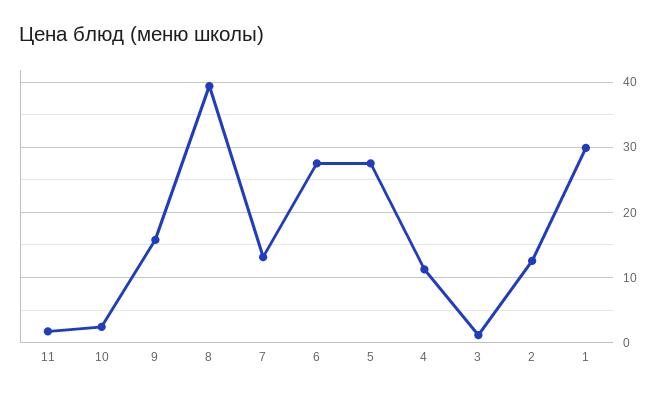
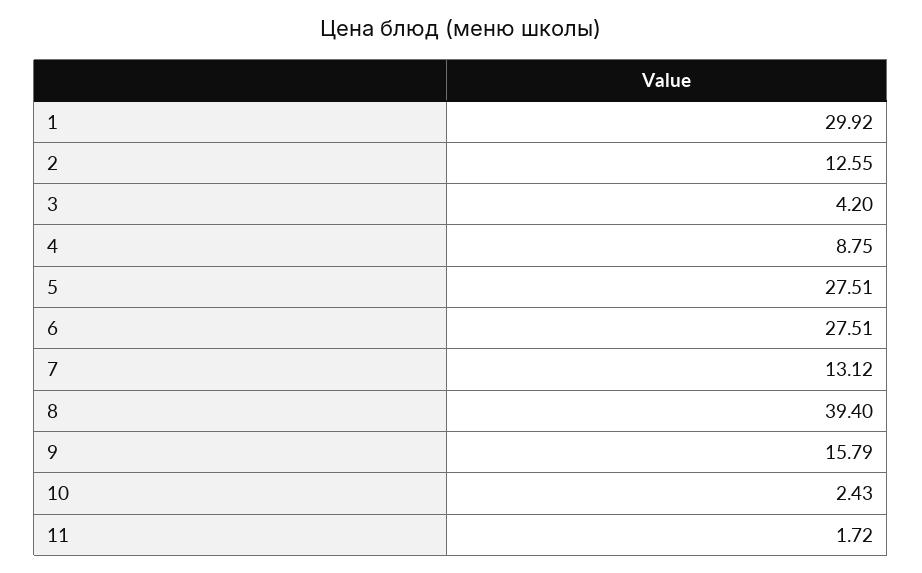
  {
    "11": 1.72,
    "10": 2.43,
    "9": 15.79,
    "8": 39.4,
    "7": 13.12,
    "6": 27.51,
    "5": 27.51,
-   "4": 11,
+   "4": 8.75,
-   "3": 1,
+   "3": 4.2,
    "2": 12.55,
    "1": 29.92
  }

